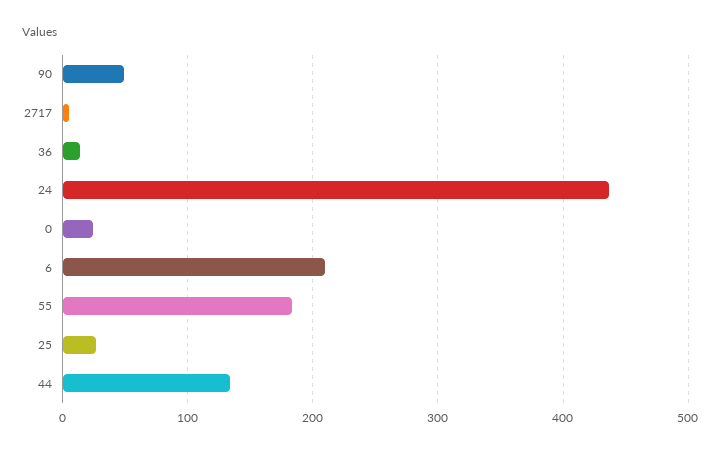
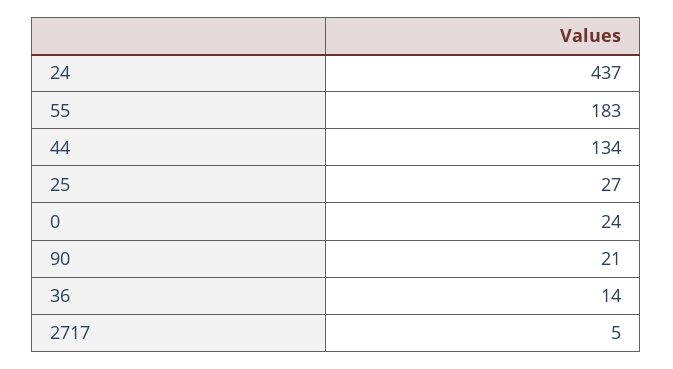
  {
-   "90": 50,
+   "90": 21,
    "2717": 5,
    "36": 14,
    "24": 437,
    "0": 24,
-   "6": 210,
    "55": 183,
    "25": 27,
    "44": 134
  }

